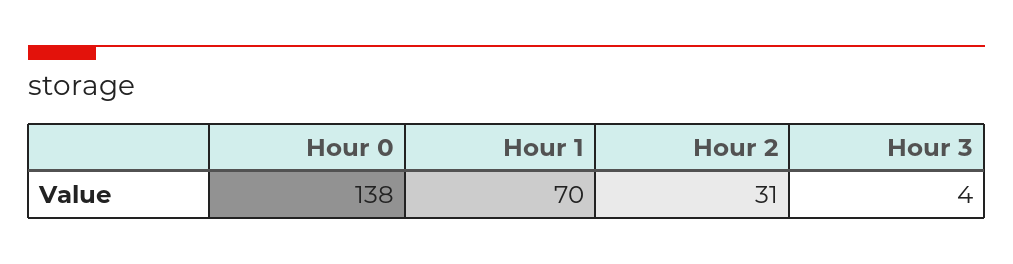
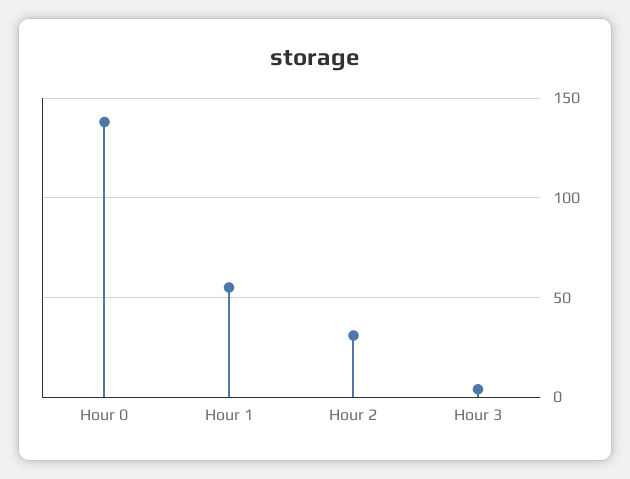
  {
    "Hour 0": 138,
-   "Hour 1": 70,
+   "Hour 1": 55,
    "Hour 2": 31,
    "Hour 3": 4
  }

